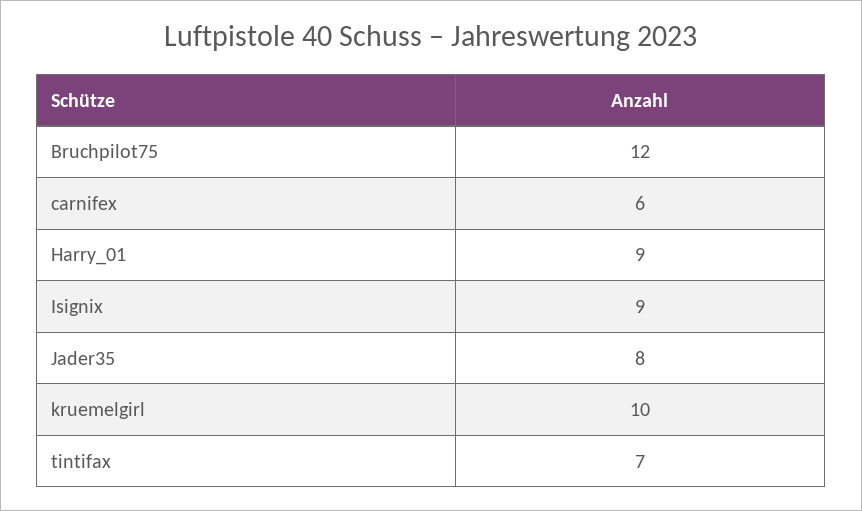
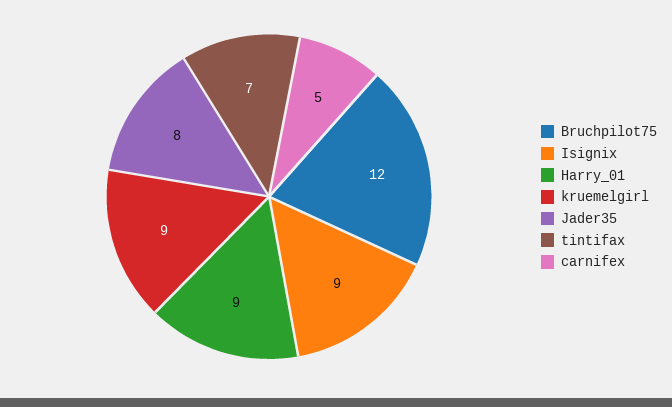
  {
    "Bruchpilot75": 12,
-   "carnifex": 6,
+   "carnifex": 5,
    "Harry_01": 9,
    "Isignix": 9,
    "Jader35": 8,
-   "kruemelgirl": 10,
+   "kruemelgirl": 9,
    "tintifax": 7
  }

